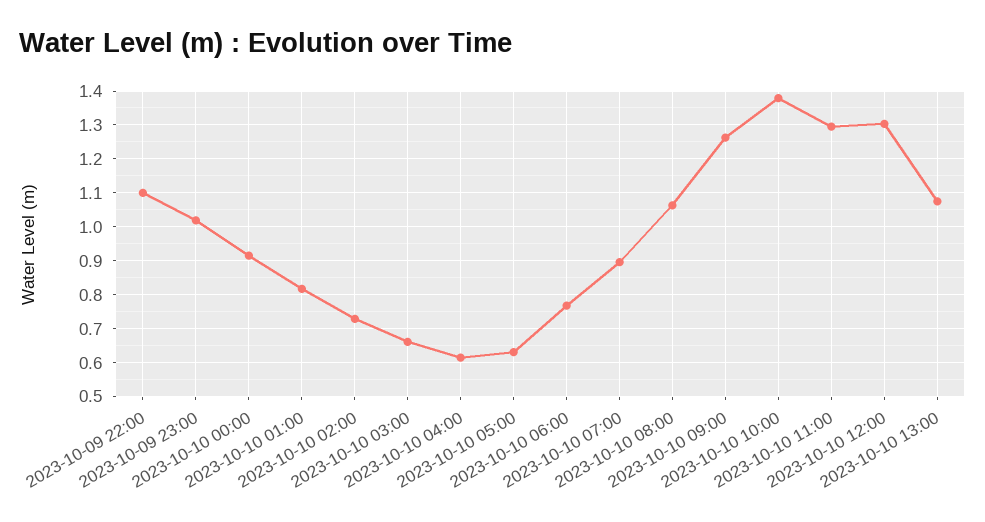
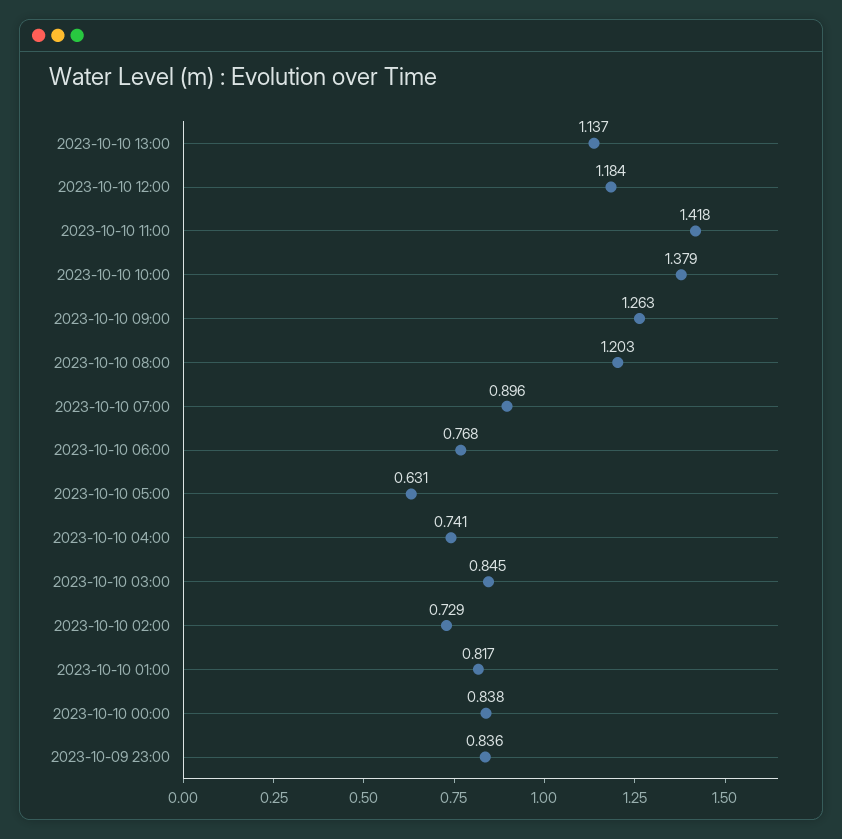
  {
-   "2023-10-09 22:00": 1.1,
-   "2023-10-09 23:00": 1.02,
+   "2023-10-09 23:00": 0.836,
-   "2023-10-10 00:00": 0.92,
+   "2023-10-10 00:00": 0.838,
    "2023-10-10 01:00": 0.817,
    "2023-10-10 02:00": 0.729,
-   "2023-10-10 03:00": 0.66,
+   "2023-10-10 03:00": 0.845,
-   "2023-10-10 04:00": 0.62,
+   "2023-10-10 04:00": 0.741,
    "2023-10-10 05:00": 0.631,
    "2023-10-10 06:00": 0.768,
    "2023-10-10 07:00": 0.896,
-   "2023-10-10 08:00": 1.06,
+   "2023-10-10 08:00": 1.203,
    "2023-10-10 09:00": 1.263,
    "2023-10-10 10:00": 1.379,
-   "2023-10-10 11:00": 1.3,
+   "2023-10-10 11:00": 1.418,
-   "2023-10-10 12:00": 1.3,
+   "2023-10-10 12:00": 1.184,
-   "2023-10-10 13:00": 1.08
+   "2023-10-10 13:00": 1.137
  }

